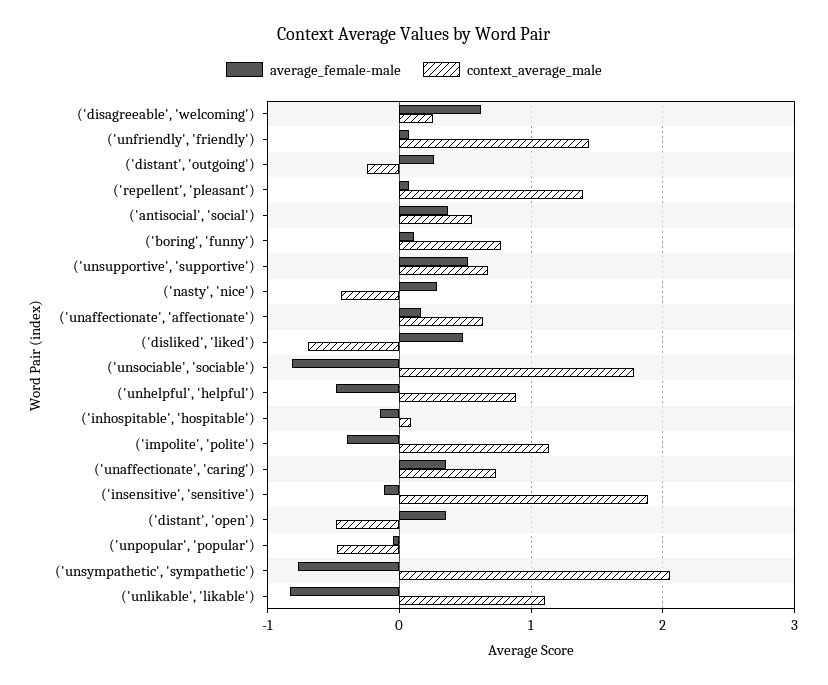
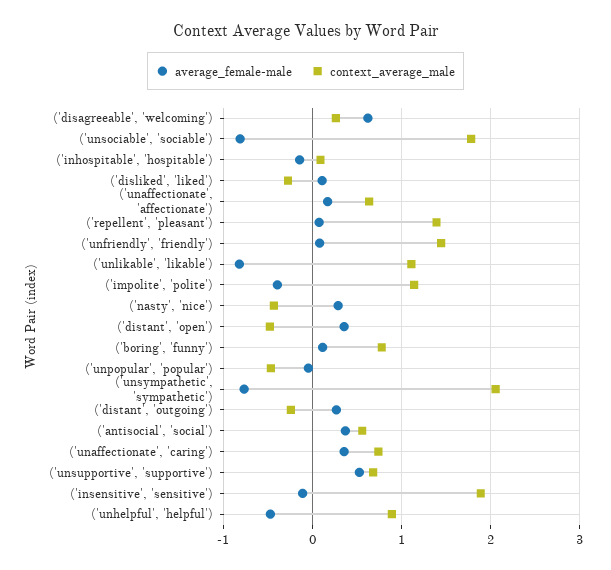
  {
    "average_female-male": {
      "('disagreeable', 'welcoming')": 0.6,
      "('unfriendly', 'friendly')": 0.1,
      "('distant', 'outgoing')": 0.3,
      "('repellent', 'pleasant')": 0.1,
      "('antisocial', 'social')": 0.4,
      "('boring', 'funny')": 0.1,
      "('unsupportive', 'supportive')": 0.5,
      "('nasty', 'nice')": 0.3,
      "('unaffectionate', 'affectionate')": 0.2,
-     "('disliked', 'liked')": 0.5,
+     "('disliked', 'liked')": 0.1,
      "('unsociable', 'sociable')": -0.8,
      "('unhelpful', 'helpful')": -0.5,
      "('inhospitable', 'hospitable')": -0.1,
      "('impolite', 'polite')": -0.4,
      "('unaffectionate', 'caring')": 0.4,
      "('insensitive', 'sensitive')": -0.1,
      "('distant', 'open')": 0.4,
      "('unpopular', 'popular')": 0,
      "('unsympathetic', 'sympathetic')": -0.8,
      "('unlikable', 'likable')": -0.8
    },
    "context_average_male": {
      "('disagreeable', 'welcoming')": 0.3,
      "('unfriendly', 'friendly')": 1.4,
      "('distant', 'outgoing')": -0.2,
      "('repellent', 'pleasant')": 1.4,
      "('antisocial', 'social')": 0.6,
      "('boring', 'funny')": 0.8,
      "('unsupportive', 'supportive')": 0.7,
      "('nasty', 'nice')": -0.4,
      "('unaffectionate', 'affectionate')": 0.6,
-     "('disliked', 'liked')": -0.7,
+     "('disliked', 'liked')": -0.3,
      "('unsociable', 'sociable')": 1.8,
      "('unhelpful', 'helpful')": 0.9,
      "('inhospitable', 'hospitable')": 0.1,
      "('impolite', 'polite')": 1.1,
      "('unaffectionate', 'caring')": 0.7,
      "('insensitive', 'sensitive')": 1.9,
      "('distant', 'open')": -0.5,
      "('unpopular', 'popular')": -0.5,
      "('unsympathetic', 'sympathetic')": 2.1,
      "('unlikable', 'likable')": 1.1
    }
  }

